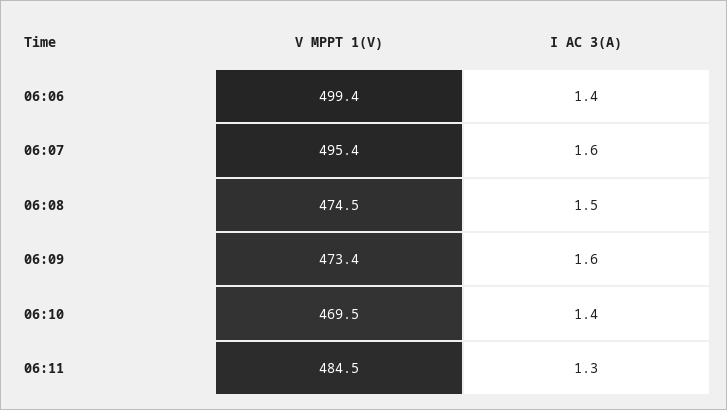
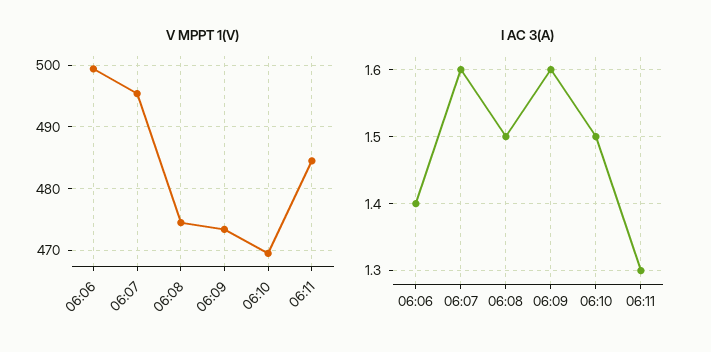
  {
    "V MPPT 1(V)": {
      "06:06": 499.4,
      "06:07": 495.4,
      "06:08": 474.5,
      "06:09": 473.4,
      "06:10": 469.5,
      "06:11": 484.5
    },
    "I AC 3(A)": {
      "06:06": 1.4,
      "06:07": 1.6,
      "06:08": 1.5,
      "06:09": 1.6,
-     "06:10": 1.4,
+     "06:10": 1.5,
      "06:11": 1.3
    }
  }

